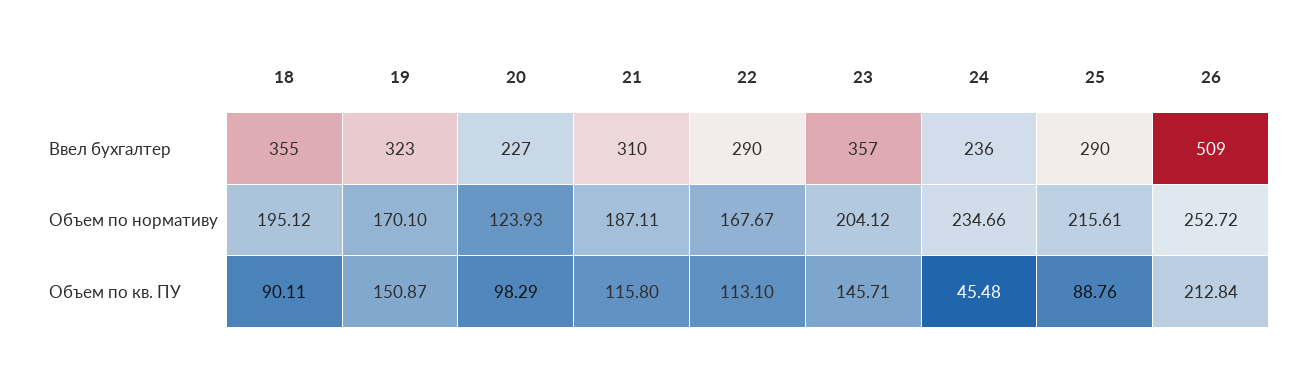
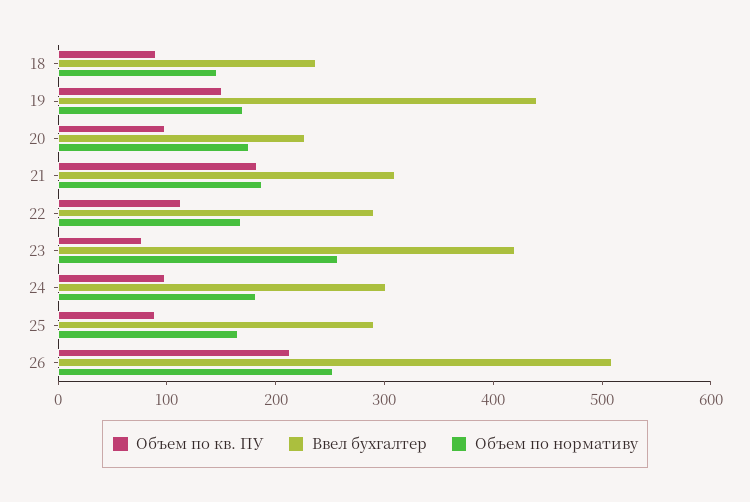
  {
    "Ввел бухгалтер": {
-     "18": 355,
+     "18": 240,
-     "19": 323,
+     "19": 440,
      "20": 227,
      "21": 310,
      "22": 290,
-     "23": 357,
+     "23": 420,
-     "24": 236,
+     "24": 300,
      "25": 290,
      "26": 509
    },
    "Объем по нормативу": {
-     "18": 195.12,
+     "18": 140,
      "19": 170.1,
-     "20": 123.93,
+     "20": 180,
      "21": 187.11,
      "22": 167.67,
-     "23": 204.12,
+     "23": 260,
-     "24": 234.66,
+     "24": 180,
-     "25": 215.61,
+     "25": 160,
      "26": 252.72
    },
    "Объем по кв. ПУ": {
      "18": 90.11,
      "19": 150.87,
      "20": 98.29,
-     "21": 115.8,
+     "21": 180,
      "22": 113.1,
-     "23": 145.71,
+     "23": 80,
-     "24": 45.48,
+     "24": 100,
      "25": 88.76,
      "26": 212.84
    }
  }

